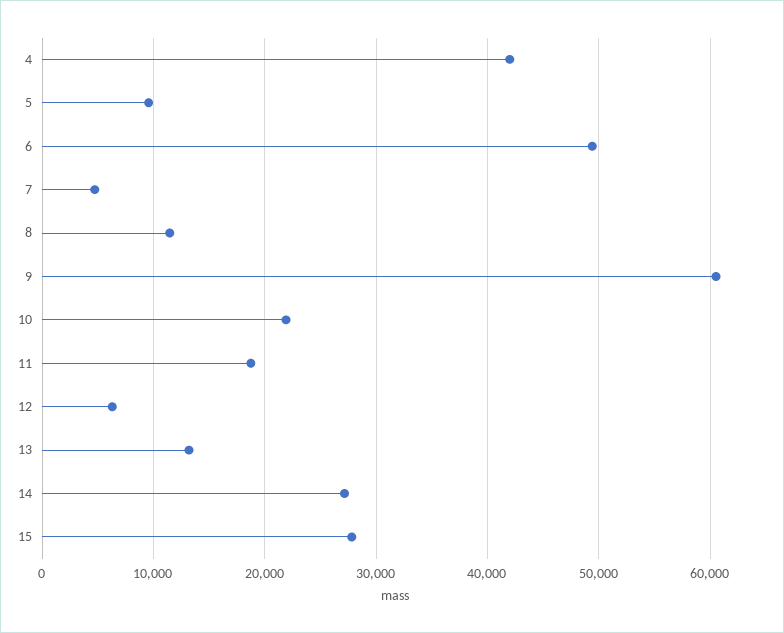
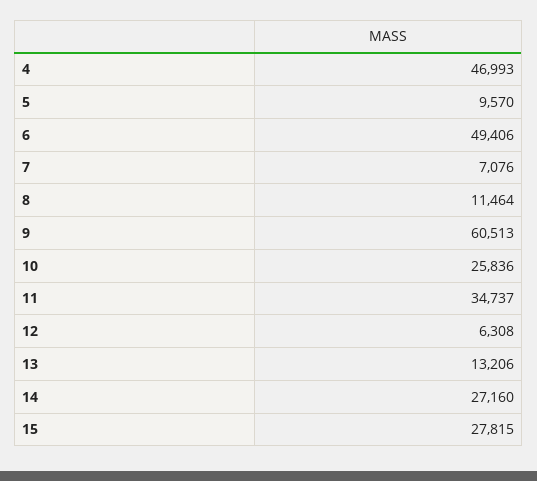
  {
-   "4": 42000,
+   "4": 46993,
    "5": 9570,
    "6": 49406,
-   "7": 5000,
+   "7": 7076,
    "8": 11464,
    "9": 60513,
-   "10": 22000,
+   "10": 25836,
-   "11": 19000,
+   "11": 34737,
    "12": 6308,
    "13": 13206,
    "14": 27160,
    "15": 27815
  }

